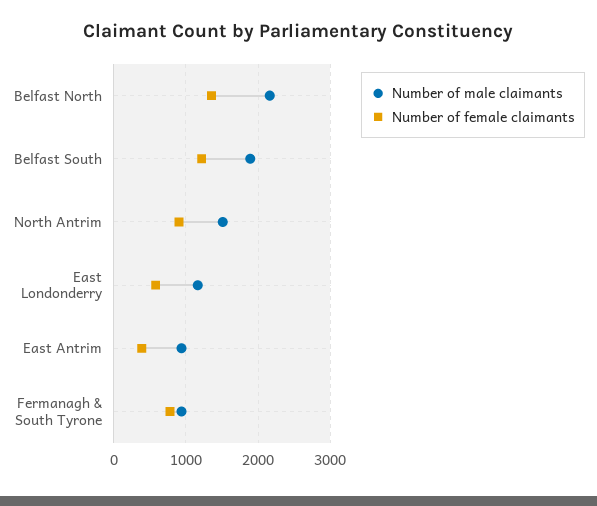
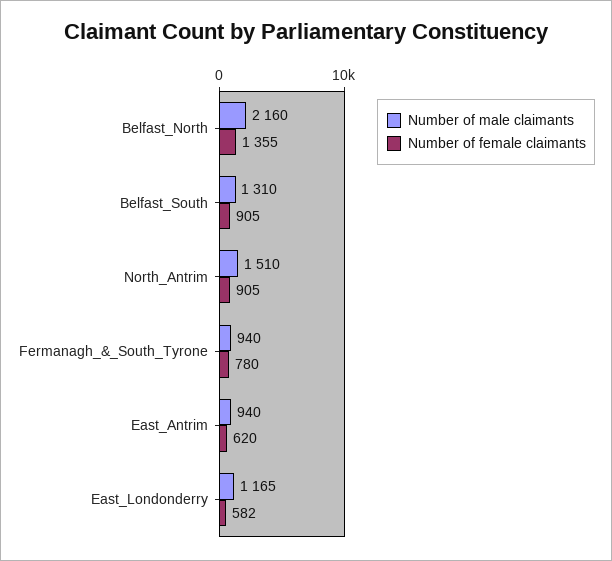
  {
    "Number of male claimants": {
      "Belfast North": 2160,
-     "Belfast South": 1900,
+     "Belfast South": 1310,
      "North Antrim": 1510,
      "East Londonderry": 1165,
      "East Antrim": 940,
      "Fermanagh & South Tyrone": 940
    },
    "Number of female claimants": {
      "Belfast North": 1355,
-     "Belfast South": 1200,
+     "Belfast South": 905,
      "North Antrim": 905,
      "East Londonderry": 582,
-     "East Antrim": 400,
+     "East Antrim": 620,
      "Fermanagh & South Tyrone": 780
    }
  }

